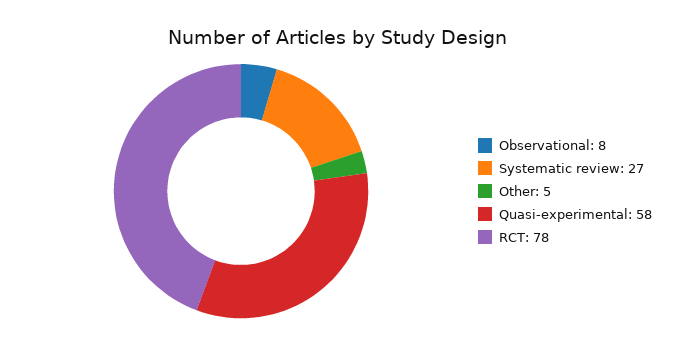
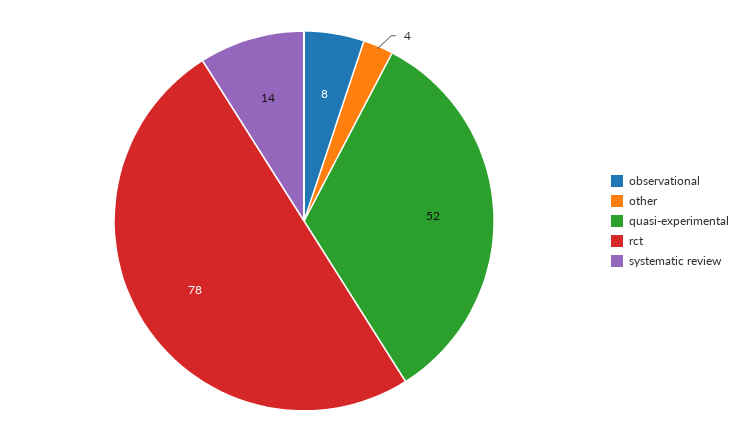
  {
    "Observational": 8,
-   "Systematic review": 27,
+   "Systematic review": 14,
-   "Other": 5,
+   "Other": 4,
-   "Quasi-experimental": 58,
+   "Quasi-experimental": 52,
    "RCT": 78
  }

